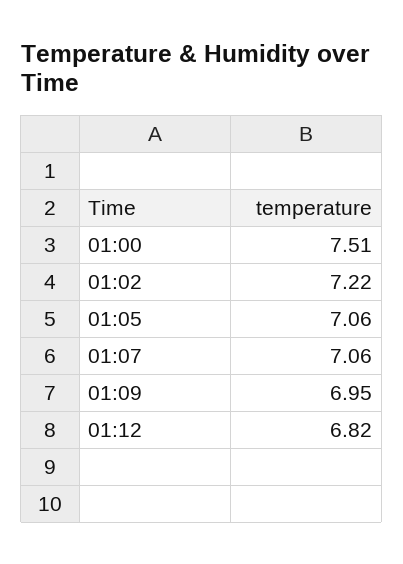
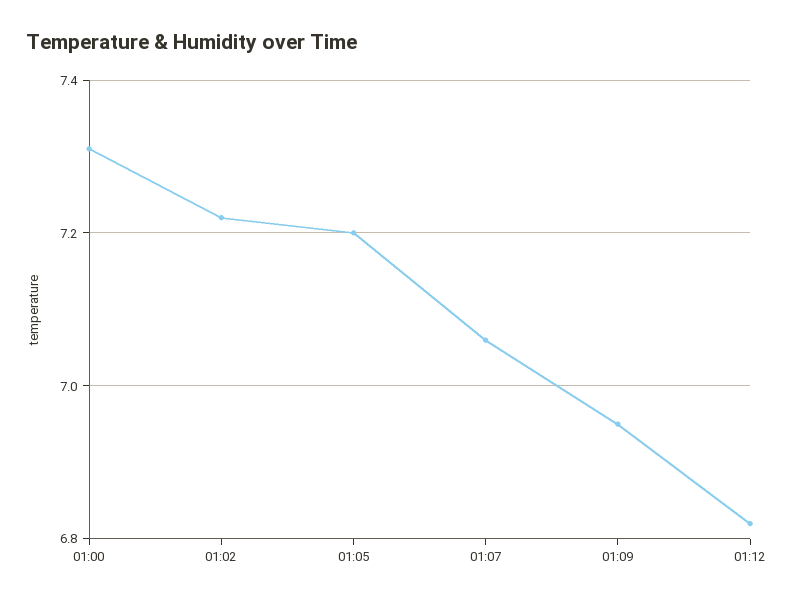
  {
-   "01:00": 7.51,
+   "01:00": 7.3,
    "01:02": 7.22,
-   "01:05": 7.06,
+   "01:05": 7.2,
    "01:07": 7.06,
    "01:09": 6.95,
    "01:12": 6.82
  }

